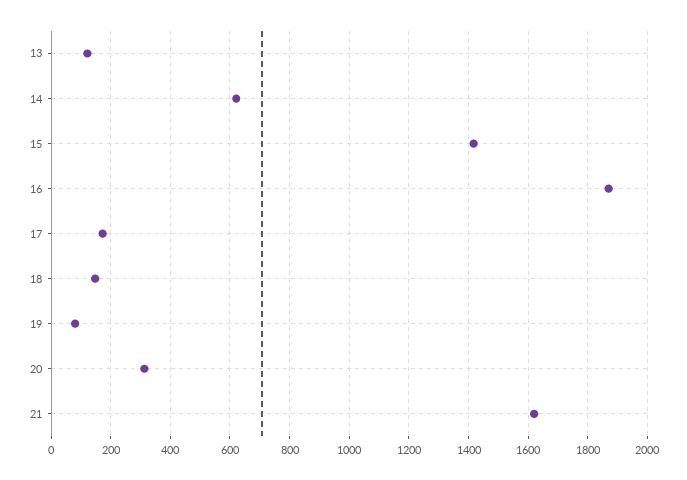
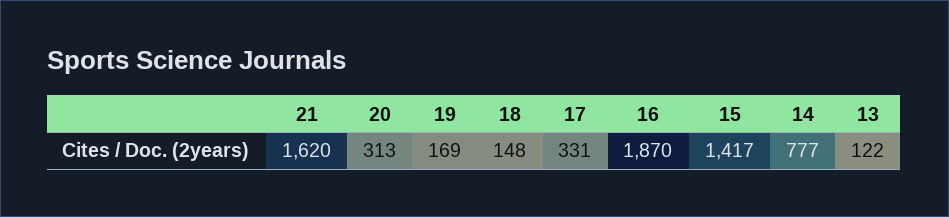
  {
    "13": 122,
-   "14": 625,
+   "14": 777,
    "15": 1417,
    "16": 1870,
-   "17": 175,
+   "17": 331,
    "18": 148,
-   "19": 75,
+   "19": 169,
    "20": 313,
    "21": 1620
  }

